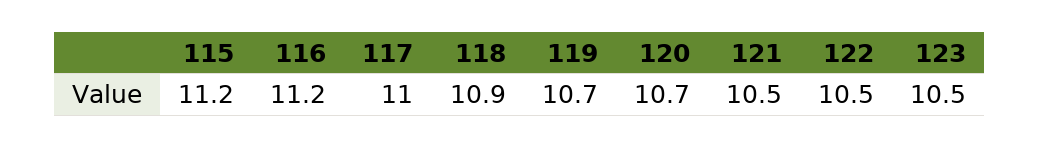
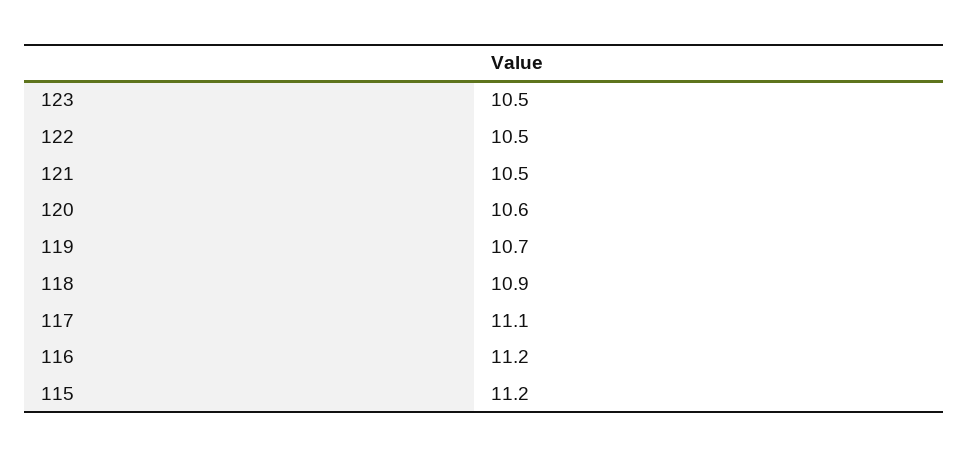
  {
    "115": 11.2,
    "116": 11.2,
-   "117": 11,
+   "117": 11.1,
    "118": 10.9,
    "119": 10.7,
-   "120": 10.7,
+   "120": 10.6,
    "121": 10.5,
    "122": 10.5,
    "123": 10.5
  }

